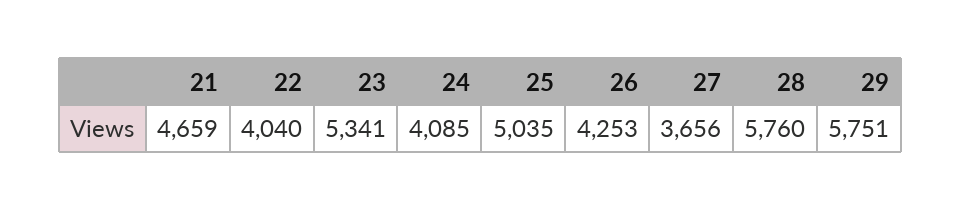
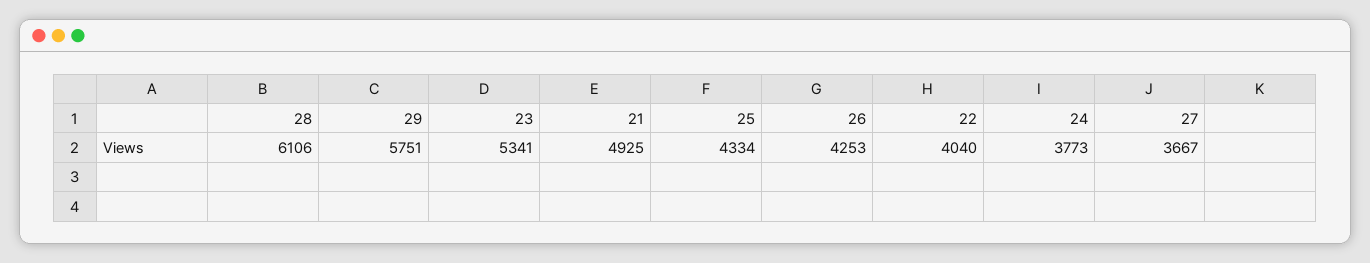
  {
-   "21": 4659,
+   "21": 4925,
    "22": 4040,
    "23": 5341,
-   "24": 4085,
+   "24": 3773,
-   "25": 5035,
+   "25": 4334,
    "26": 4253,
-   "27": 3656,
+   "27": 3667,
-   "28": 5760,
+   "28": 6106,
    "29": 5751
  }

